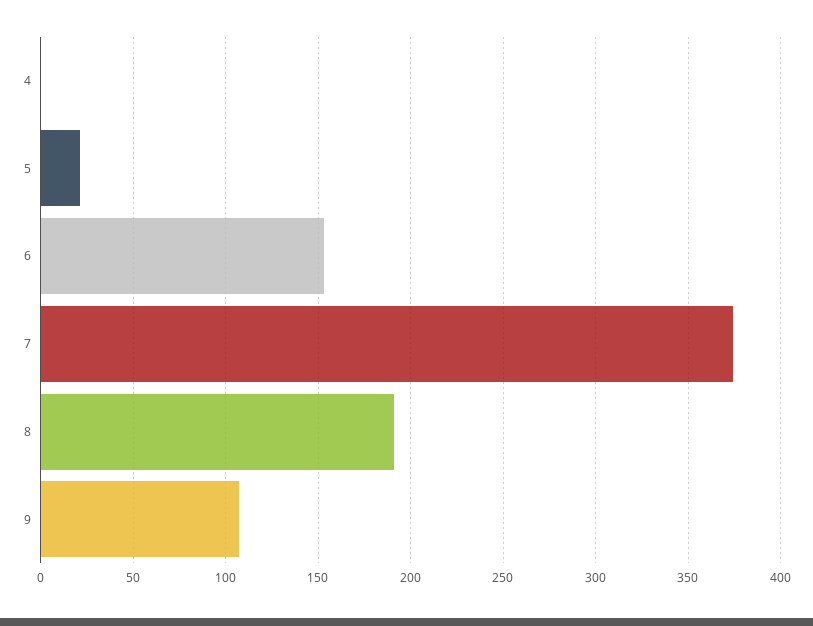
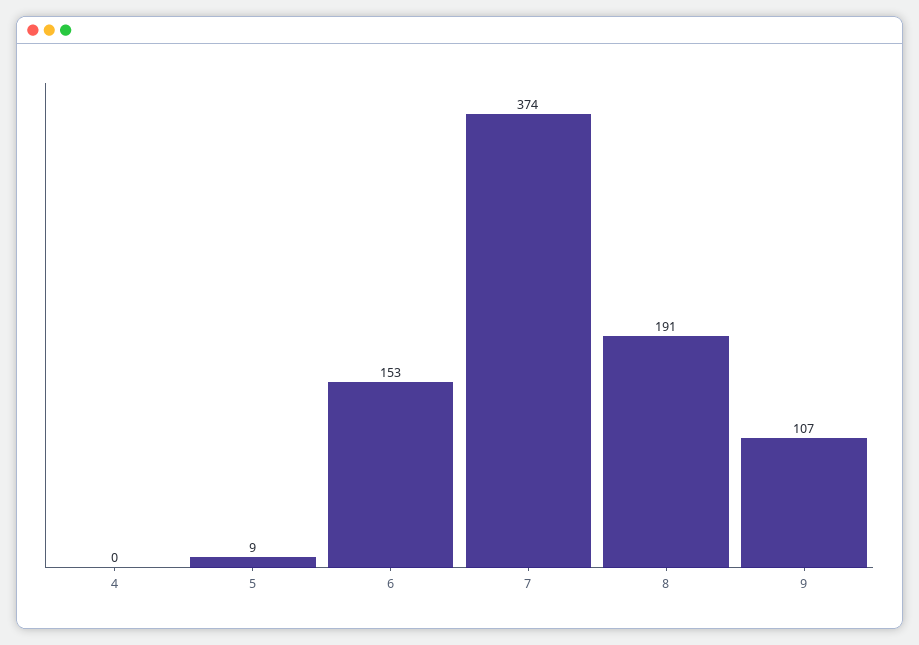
  {
    "4": 0,
-   "5": 20,
+   "5": 9,
    "6": 153,
    "7": 374,
    "8": 191,
    "9": 107
  }

